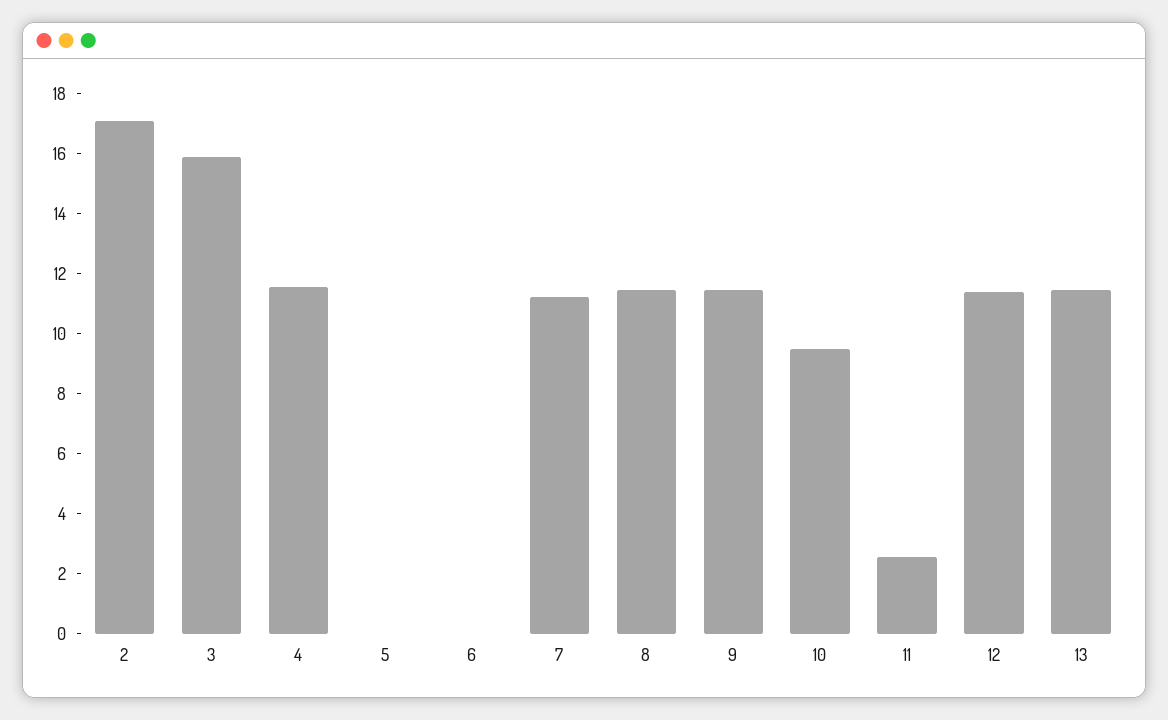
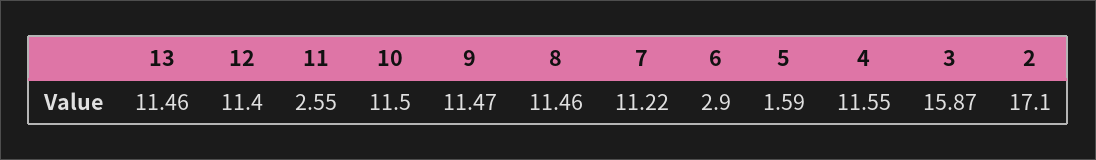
  {
    "2": 17.1,
    "3": 15.87,
    "4": 11.55,
-   "5": 0,
+   "5": 1.59,
-   "6": 0,
+   "6": 2.9,
    "7": 11.22,
    "8": 11.46,
    "9": 11.47,
-   "10": 9.5,
+   "10": 11.5,
    "11": 2.55,
    "12": 11.4,
    "13": 11.46
  }

